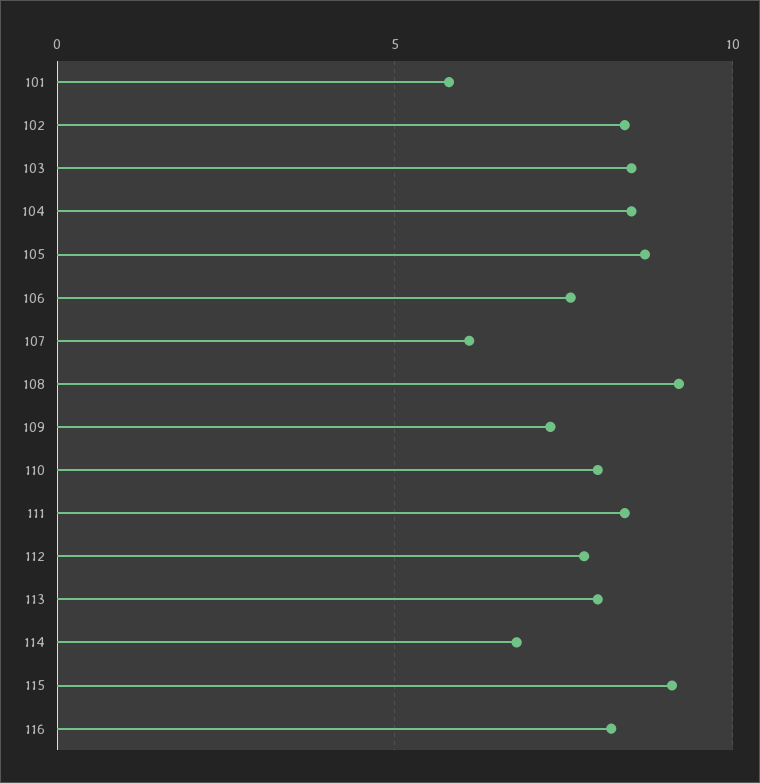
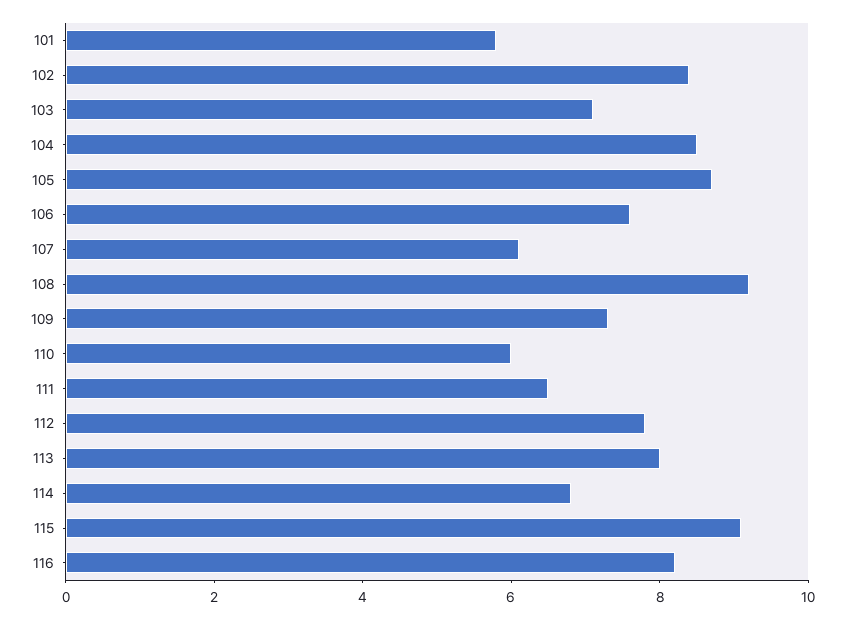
  {
    "101": 6,
    "102": 8.5,
-   "103": 8.5,
+   "103": 7,
    "104": 8.5,
    "105": 8.5,
    "106": 7.5,
    "107": 6,
    "108": 9,
    "109": 7.5,
-   "110": 8,
+   "110": 6,
-   "111": 8.5,
+   "111": 6.5,
    "112": 8,
    "113": 8,
    "114": 7,
    "115": 9,
    "116": 8
  }

